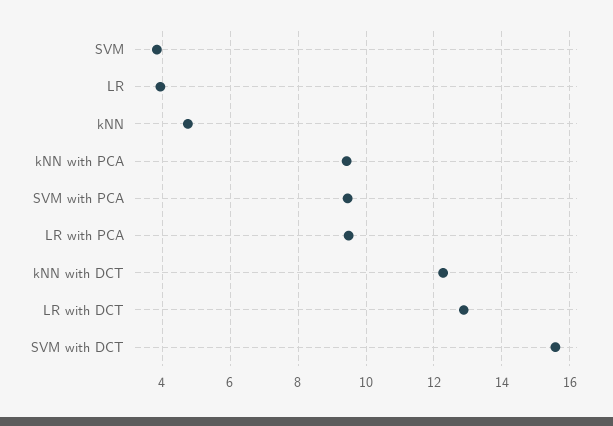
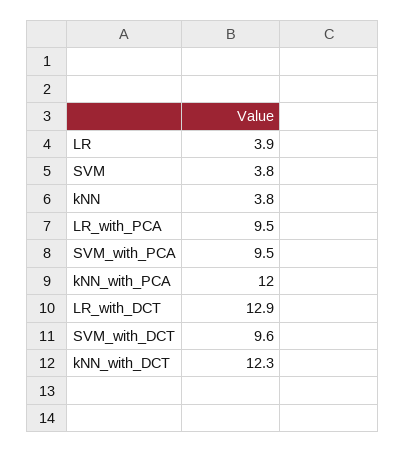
  {
    "SVM": 3.8,
    "LR": 3.9,
-   "kNN": 4.8,
+   "kNN": 3.8,
-   "kNN with PCA": 9.4,
+   "kNN with PCA": 12,
    "SVM with PCA": 9.5,
    "LR with PCA": 9.5,
    "kNN with DCT": 12.3,
    "LR with DCT": 12.9,
-   "SVM with DCT": 15.6
+   "SVM with DCT": 9.6
  }

